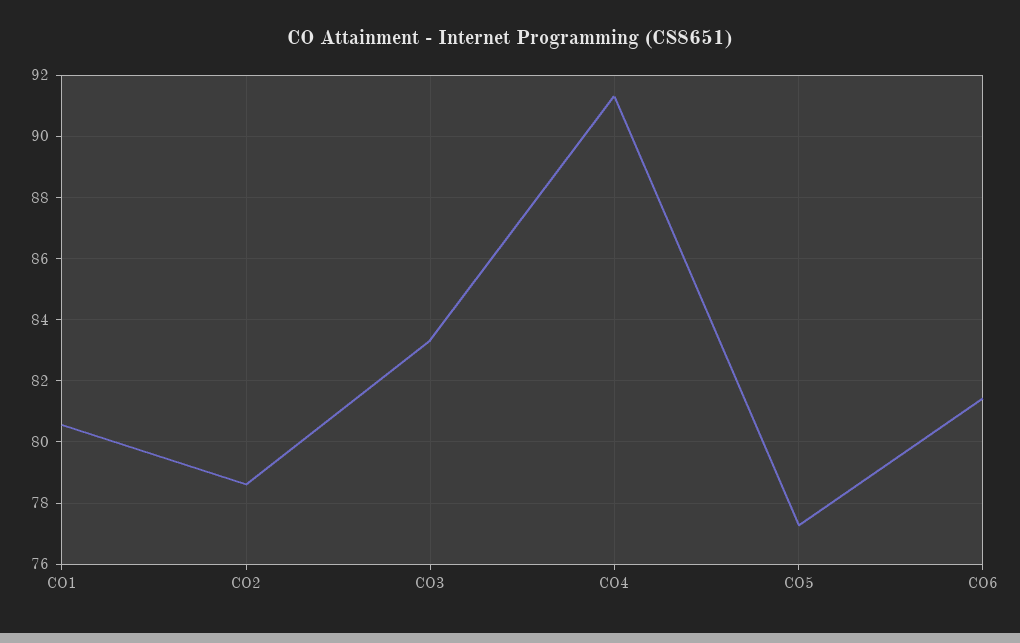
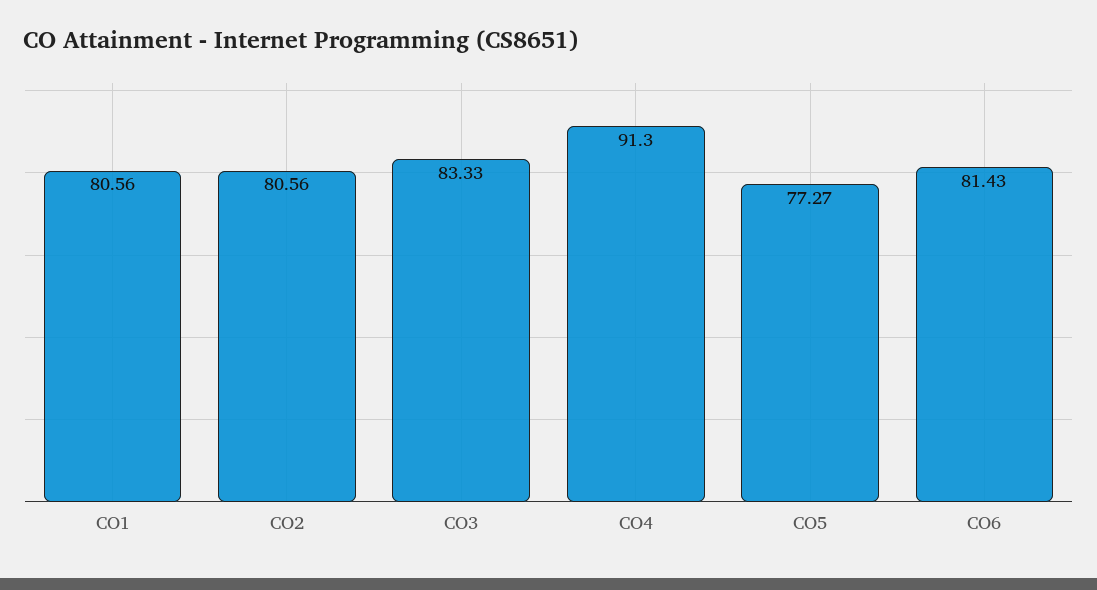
  {
    "CO1": 80.56,
-   "CO2": 78.6,
+   "CO2": 80.56,
    "CO3": 83.33,
    "CO4": 91.3,
    "CO5": 77.27,
    "CO6": 81.43
  }

